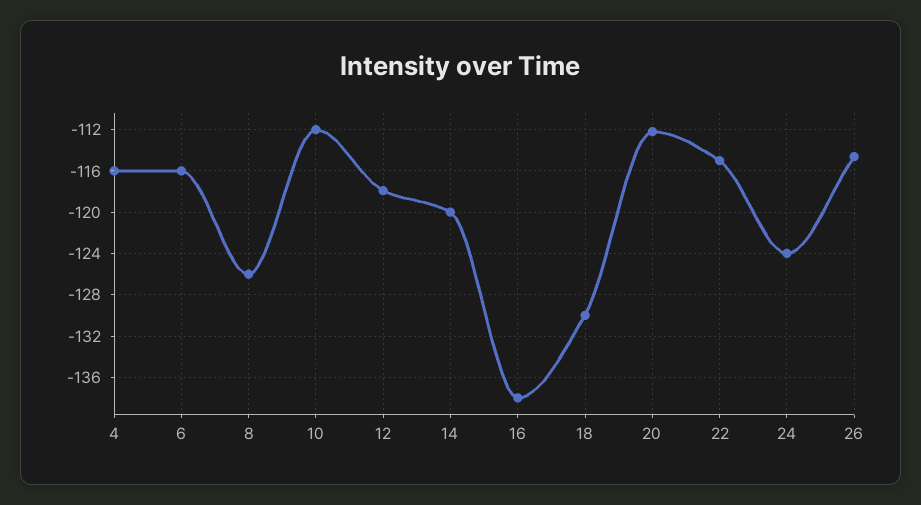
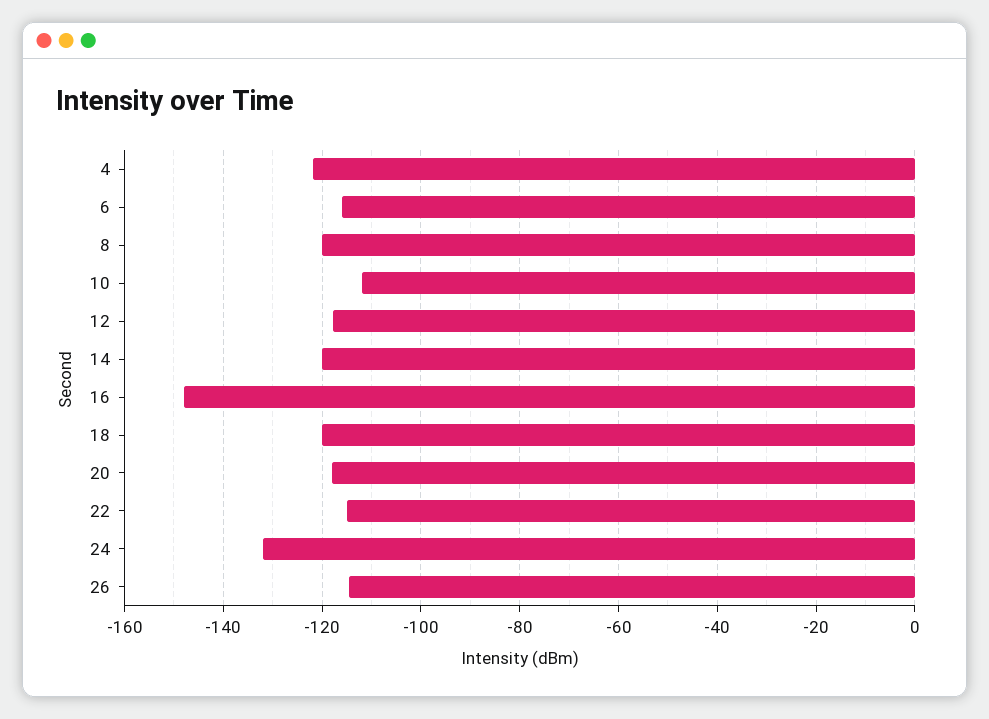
  {
-   "4": -116,
+   "4": -122,
    "6": -116,
-   "8": -126,
+   "8": -120,
    "10": -112,
    "12": -118,
    "14": -120,
-   "16": -138,
+   "16": -148,
-   "18": -130,
+   "18": -120,
-   "20": -112,
+   "20": -118,
    "22": -115,
-   "24": -124,
+   "24": -132,
    "26": -115
  }

